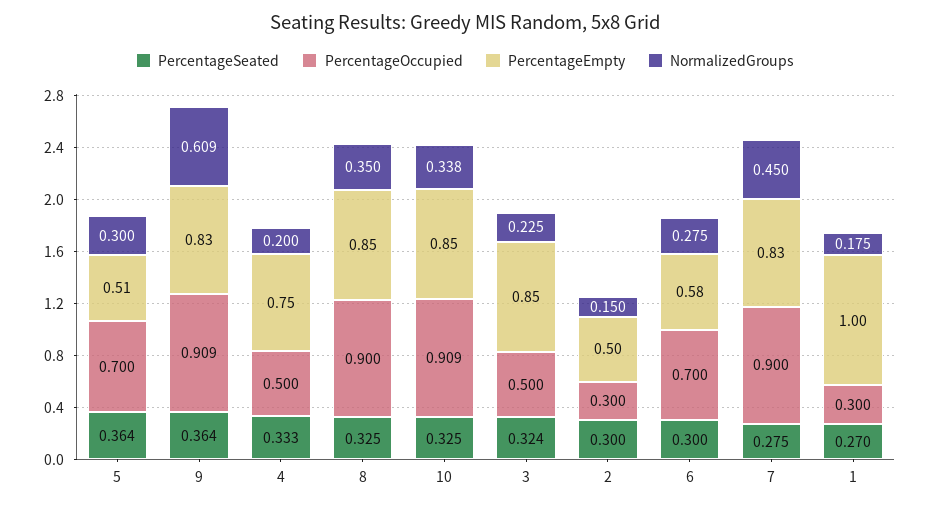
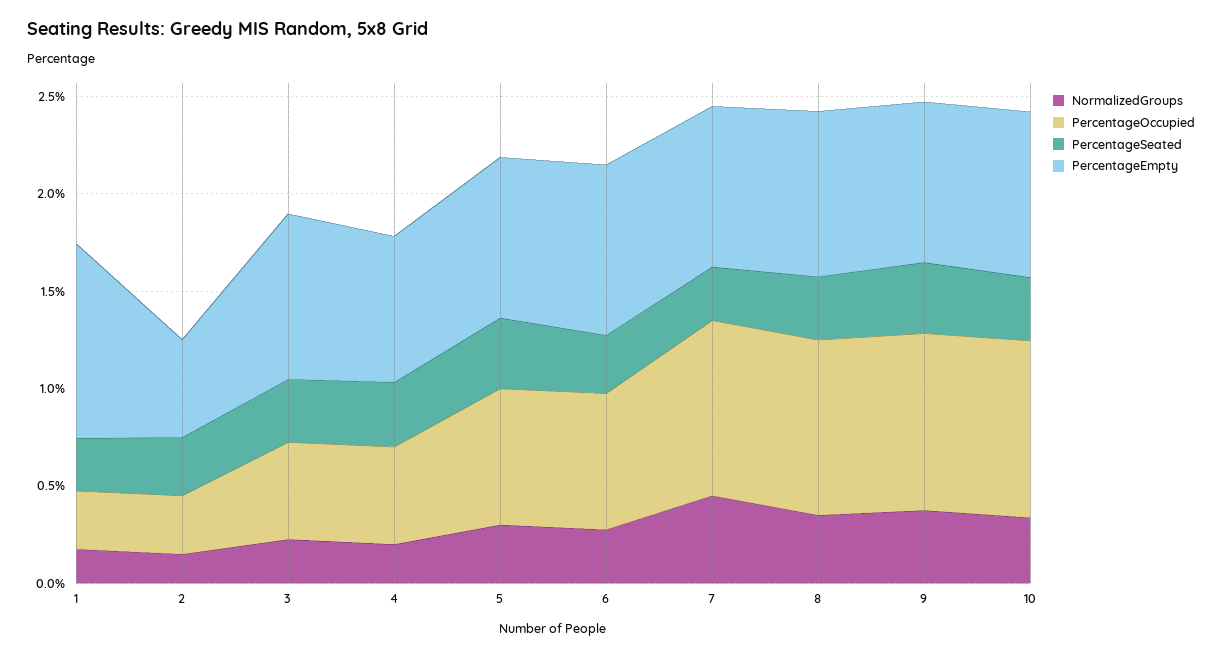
  {
    "PercentageSeated": {
      "5": 0.364,
      "9": 0.364,
      "4": 0.333,
      "8": 0.325,
      "10": 0.325,
      "3": 0.324,
      "2": 0.3,
      "6": 0.3,
      "7": 0.275,
      "1": 0.27
    },
    "PercentageOccupied": {
      "5": 0.7,
      "9": 0.909,
      "4": 0.5,
      "8": 0.9,
      "10": 0.909,
      "3": 0.5,
      "2": 0.3,
      "6": 0.7,
      "7": 0.9,
      "1": 0.3
    },
    "PercentageEmpty": {
-     "5": 0.51,
+     "5": 0.8,
      "9": 0.83,
      "4": 0.75,
      "8": 0.85,
      "10": 0.85,
      "3": 0.85,
      "2": 0.5,
-     "6": 0.58,
+     "6": 0.9,
      "7": 0.83,
      "1": 1
    },
    "NormalizedGroups": {
      "5": 0.3,
-     "9": 0.609,
+     "9": 0.4,
      "4": 0.2,
      "8": 0.35,
      "10": 0.338,
      "3": 0.225,
      "2": 0.15,
      "6": 0.275,
      "7": 0.45,
      "1": 0.175
    }
  }

